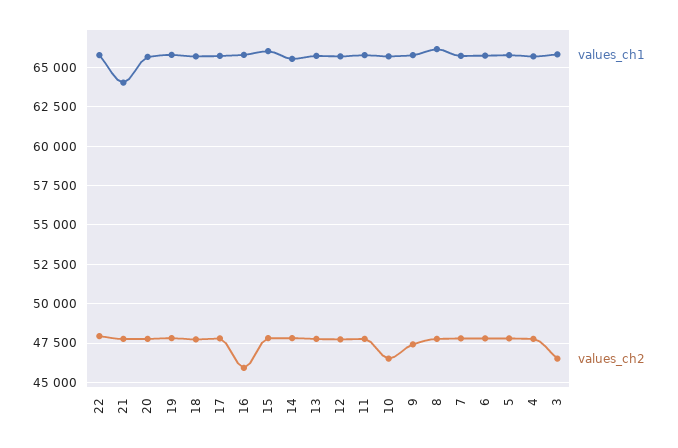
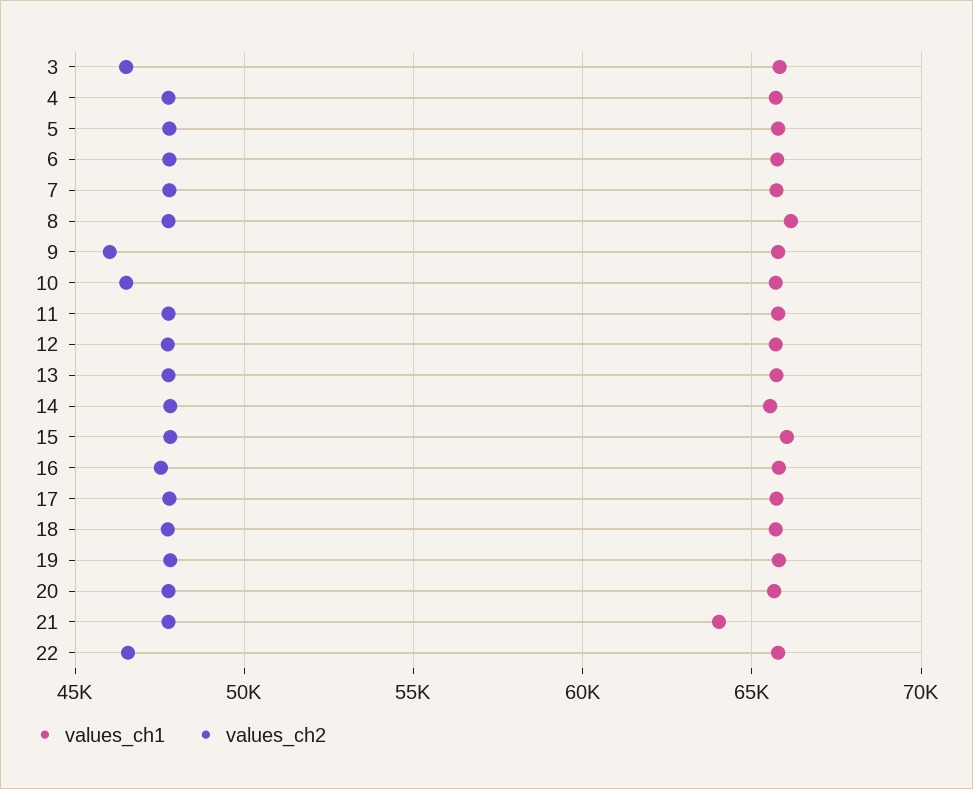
  {
    "values_ch1": {
      "22": 66000,
      "21": 64000,
      "20": 65500,
      "19": 66000,
      "18": 65500,
      "17": 65500,
      "16": 66000,
      "15": 66000,
      "14": 65500,
      "13": 65500,
      "12": 65500,
      "11": 66000,
      "10": 65500,
      "9": 66000,
      "8": 66000,
      "7": 65500,
      "6": 66000,
      "5": 66000,
      "4": 65500,
      "3": 66000
    },
    "values_ch2": {
-     "22": 48000,
+     "22": 46500,
      "21": 48000,
      "20": 48000,
      "19": 48000,
      "18": 47500,
      "17": 48000,
-     "16": 46000,
+     "16": 47500,
      "15": 48000,
      "14": 48000,
      "13": 48000,
      "12": 47500,
      "11": 48000,
      "10": 46500,
-     "9": 47500,
+     "9": 46000,
      "8": 48000,
      "7": 48000,
      "6": 48000,
      "5": 48000,
      "4": 48000,
      "3": 46500
    }
  }

